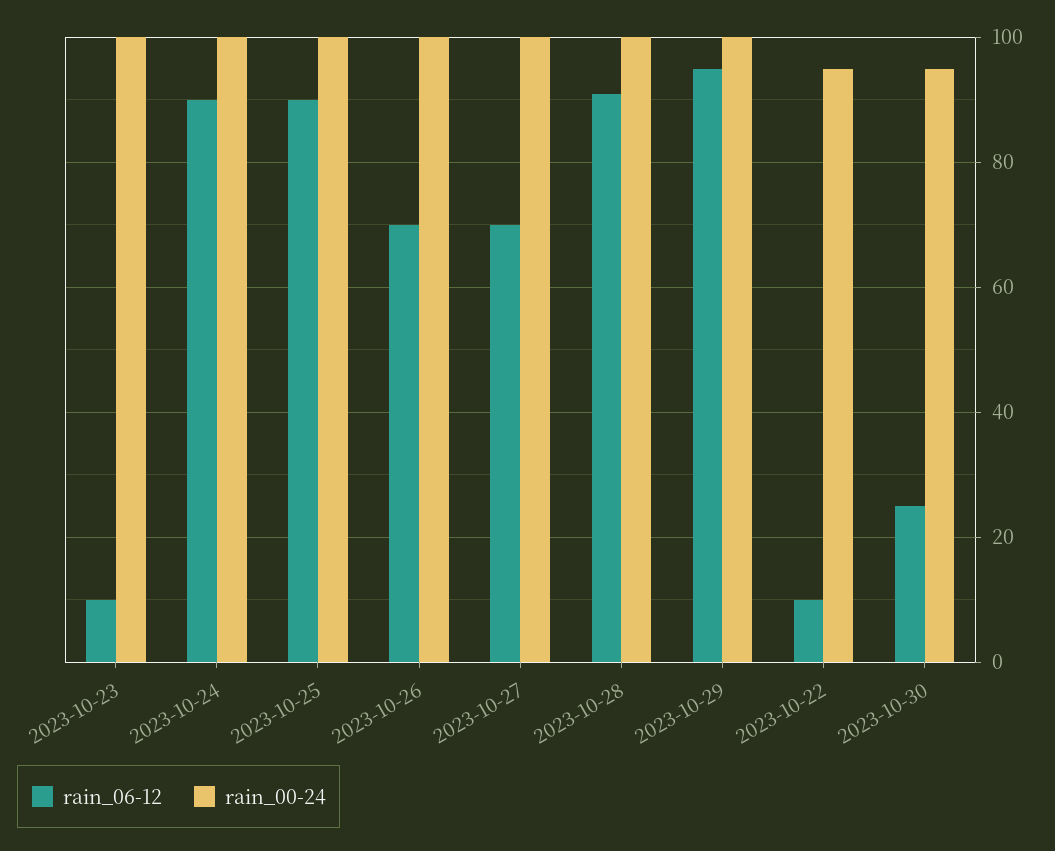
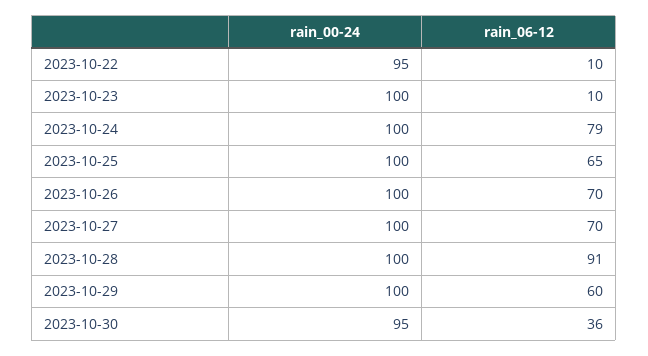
  {
    "rain_06-12": {
      "2023-10-23": 10,
-     "2023-10-24": 90,
+     "2023-10-24": 79,
-     "2023-10-25": 90,
+     "2023-10-25": 65,
      "2023-10-26": 70,
      "2023-10-27": 70,
      "2023-10-28": 91,
-     "2023-10-29": 95,
+     "2023-10-29": 60,
      "2023-10-22": 10,
-     "2023-10-30": 25
+     "2023-10-30": 36
    },
    "rain_00-24": {
      "2023-10-23": 100,
      "2023-10-24": 100,
      "2023-10-25": 100,
      "2023-10-26": 100,
      "2023-10-27": 100,
      "2023-10-28": 100,
      "2023-10-29": 100,
      "2023-10-22": 95,
      "2023-10-30": 95
    }
  }

